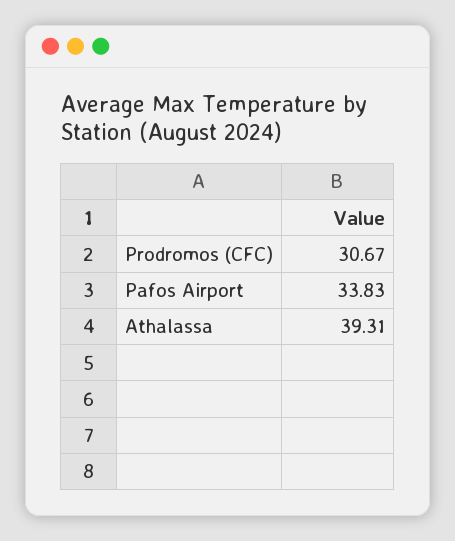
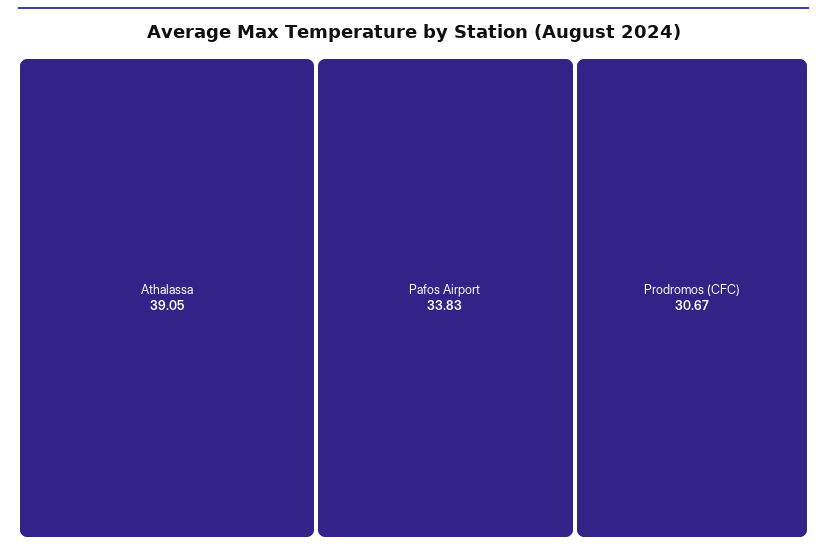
  {
    "Prodromos (CFC)": 30.67,
    "Pafos Airport": 33.83,
-   "Athalassa": 39.31
+   "Athalassa": 39.05
  }

